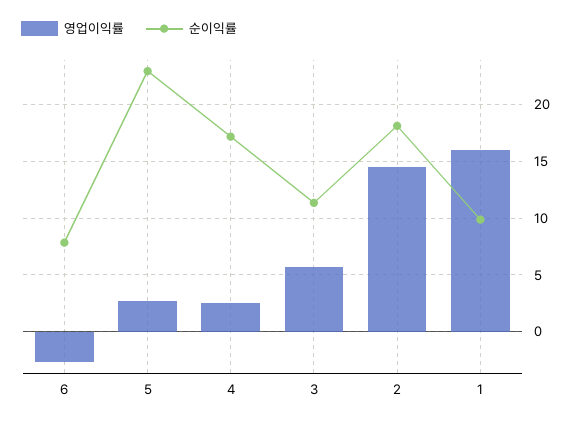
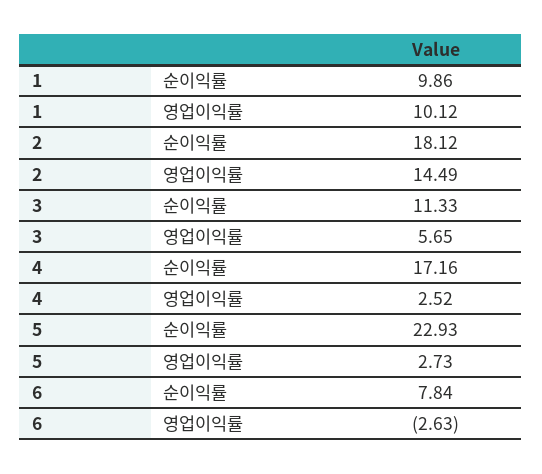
  {
    "영업이익률": {
      "6": -2.63,
      "5": 2.73,
      "4": 2.52,
      "3": 5.65,
      "2": 14.49,
-     "1": 16
+     "1": 10.12
    },
    "순이익률": {
      "6": 7.84,
      "5": 22.93,
      "4": 17.16,
      "3": 11.33,
      "2": 18.12,
      "1": 9.86
    }
  }

